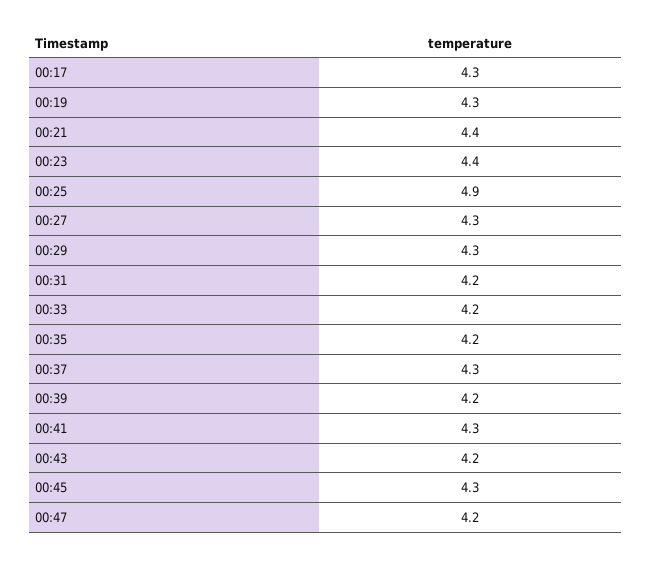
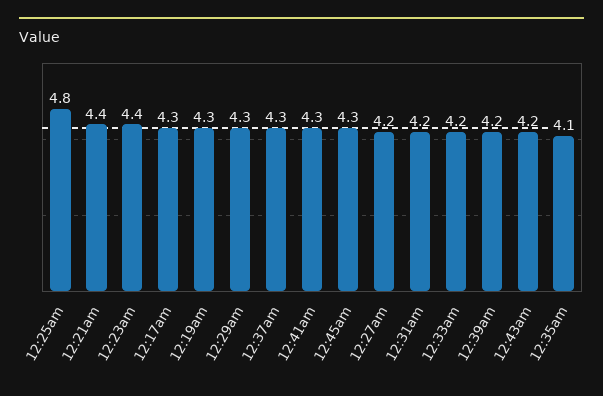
  {
    "00:17": 4.3,
    "00:19": 4.3,
    "00:21": 4.4,
    "00:23": 4.4,
-   "00:25": 4.9,
+   "00:25": 4.8,
-   "00:27": 4.3,
+   "00:27": 4.2,
    "00:29": 4.3,
    "00:31": 4.2,
    "00:33": 4.2,
-   "00:35": 4.2,
+   "00:35": 4.1,
    "00:37": 4.3,
    "00:39": 4.2,
    "00:41": 4.3,
    "00:43": 4.2,
-   "00:45": 4.3,
+   "00:45": 4.3
-   "00:47": 4.2
  }

